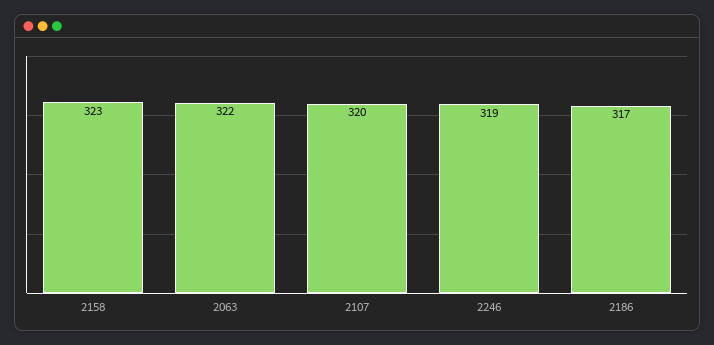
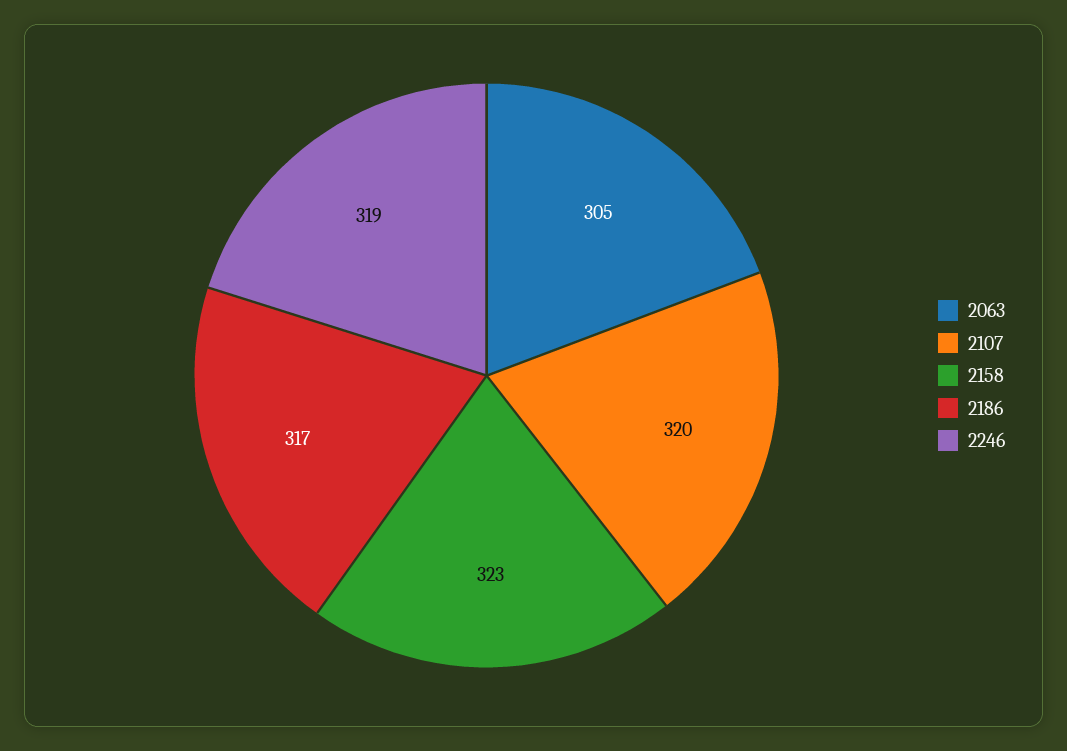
  {
    "2158": 323,
-   "2063": 322,
+   "2063": 305,
    "2107": 320,
    "2246": 319,
    "2186": 317
  }

